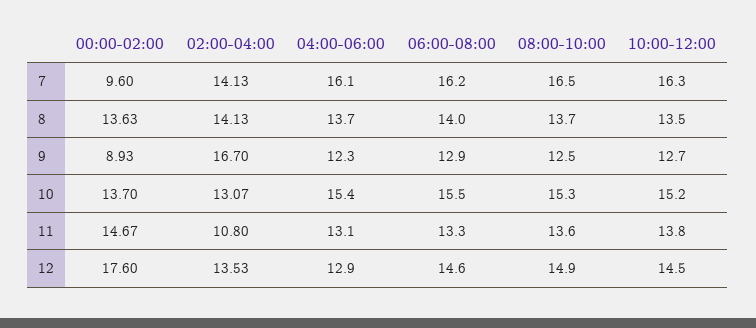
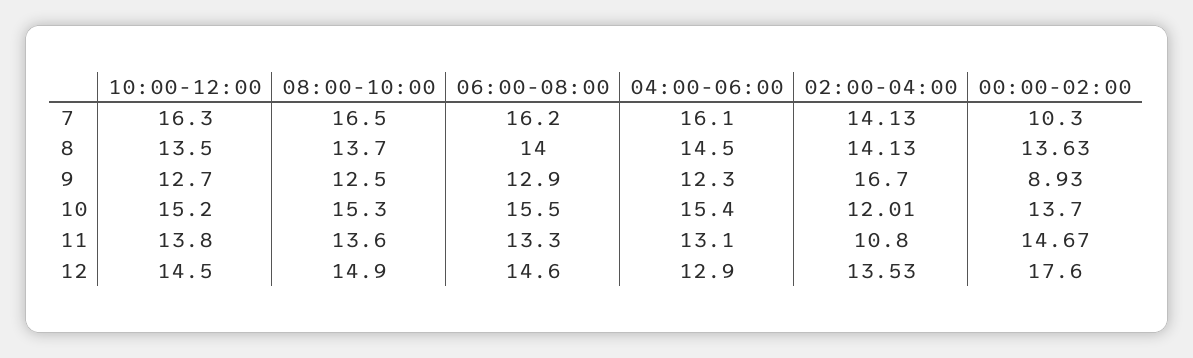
  {
    "00:00-02:00": {
-     "7": 9.6,
+     "7": 10.3,
      "8": 13.63,
      "9": 8.93,
      "10": 13.7,
      "11": 14.67,
      "12": 17.6
    },
    "02:00-04:00": {
      "7": 14.13,
      "8": 14.13,
      "9": 16.7,
-     "10": 13.07,
+     "10": 12.01,
      "11": 10.8,
      "12": 13.53
    },
    "04:00-06:00": {
      "7": 16.1,
-     "8": 13.7,
+     "8": 14.5,
      "9": 12.3,
      "10": 15.4,
      "11": 13.1,
      "12": 12.9
    },
    "06:00-08:00": {
      "7": 16.2,
      "8": 14,
      "9": 12.9,
      "10": 15.5,
      "11": 13.3,
      "12": 14.6
    },
    "08:00-10:00": {
      "7": 16.5,
      "8": 13.7,
      "9": 12.5,
      "10": 15.3,
      "11": 13.6,
      "12": 14.9
    },
    "10:00-12:00": {
      "7": 16.3,
      "8": 13.5,
      "9": 12.7,
      "10": 15.2,
      "11": 13.8,
      "12": 14.5
    }
  }

